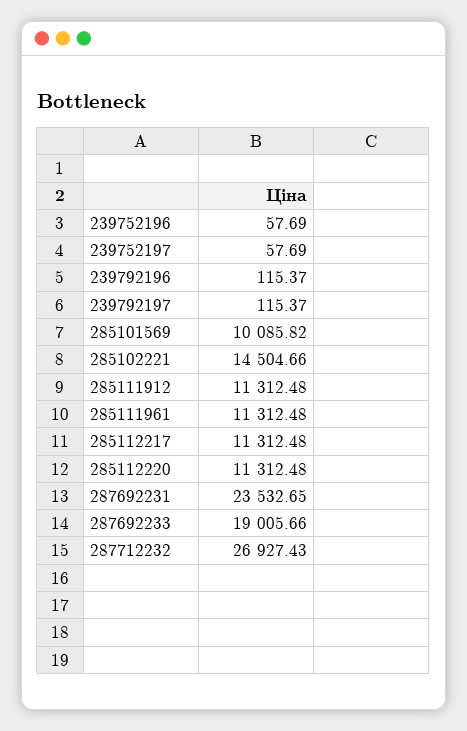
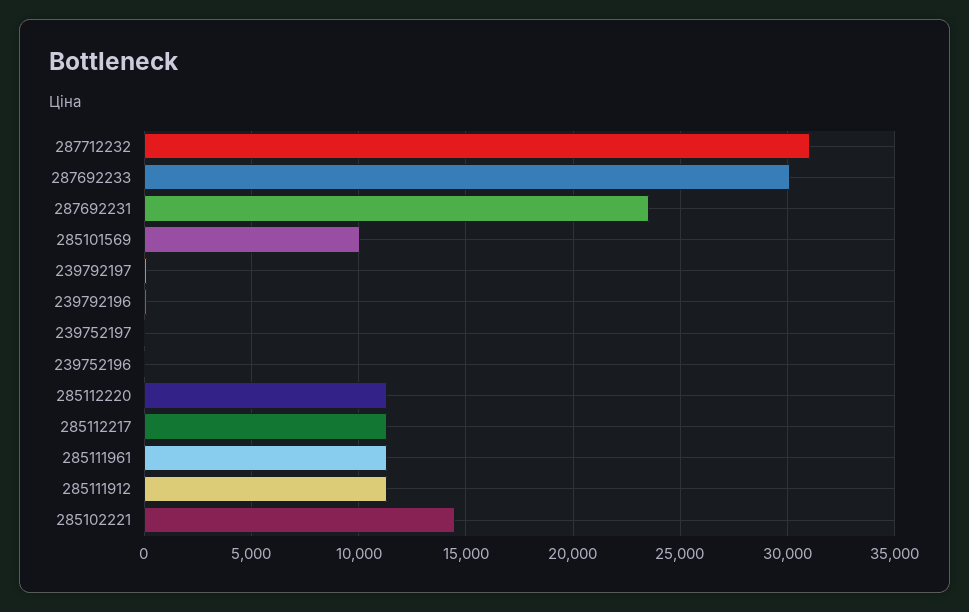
  {
    "239752196": 57.69,
    "239752197": 57.69,
    "239792196": 115.37,
    "239792197": 115.37,
    "285101569": 10085.82,
    "285102221": 14504.66,
    "285111912": 11312.48,
    "285111961": 11312.48,
    "285112217": 11312.48,
    "285112220": 11312.48,
    "287692231": 23532.65,
-   "287692233": 19005.66,
+   "287692233": 30000,
-   "287712232": 26927.43
+   "287712232": 31000
  }

